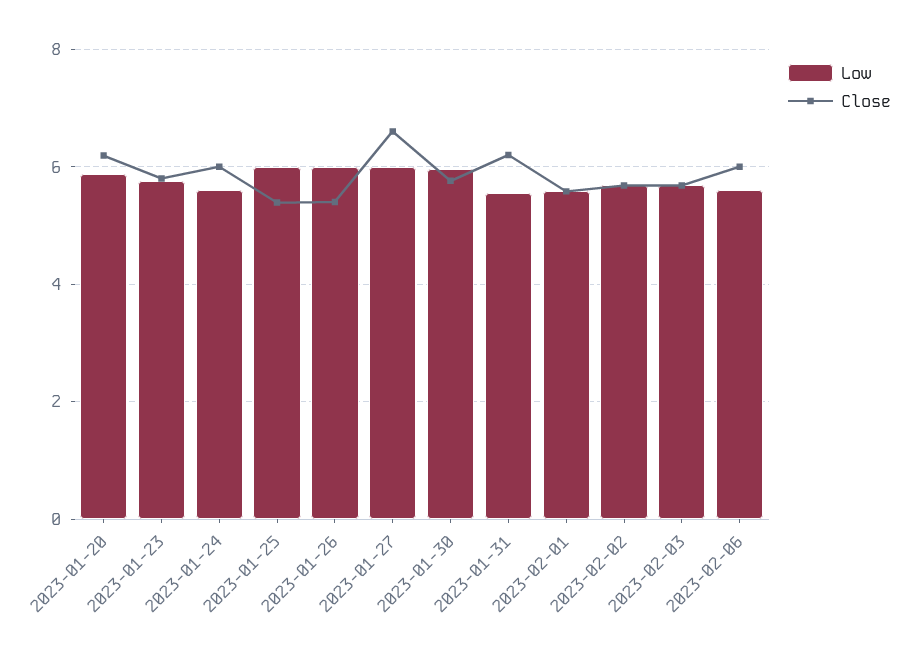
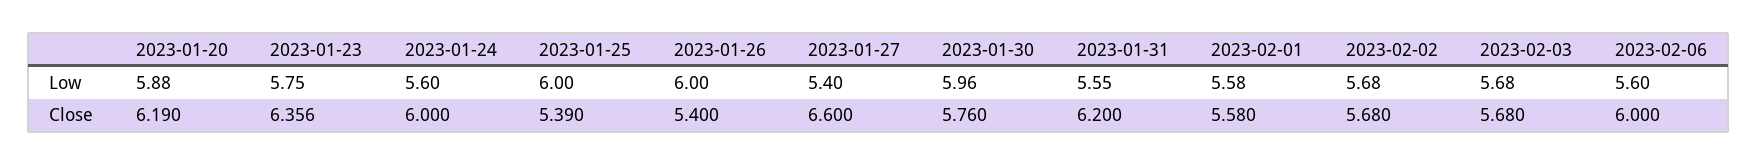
  {
    "Low": {
      "2023-01-20": 5.88,
      "2023-01-23": 5.75,
      "2023-01-24": 5.6,
      "2023-01-25": 6,
      "2023-01-26": 6,
-     "2023-01-27": 6,
+     "2023-01-27": 5.4,
      "2023-01-30": 5.96,
      "2023-01-31": 5.55,
      "2023-02-01": 5.58,
      "2023-02-02": 5.68,
      "2023-02-03": 5.68,
      "2023-02-06": 5.6
    },
    "Close": {
      "2023-01-20": 6.19,
-     "2023-01-23": 5.8,
+     "2023-01-23": 6.356,
      "2023-01-24": 6,
      "2023-01-25": 5.39,
      "2023-01-26": 5.4,
      "2023-01-27": 6.6,
      "2023-01-30": 5.76,
      "2023-01-31": 6.2,
      "2023-02-01": 5.58,
      "2023-02-02": 5.68,
      "2023-02-03": 5.68,
      "2023-02-06": 6
    }
  }

